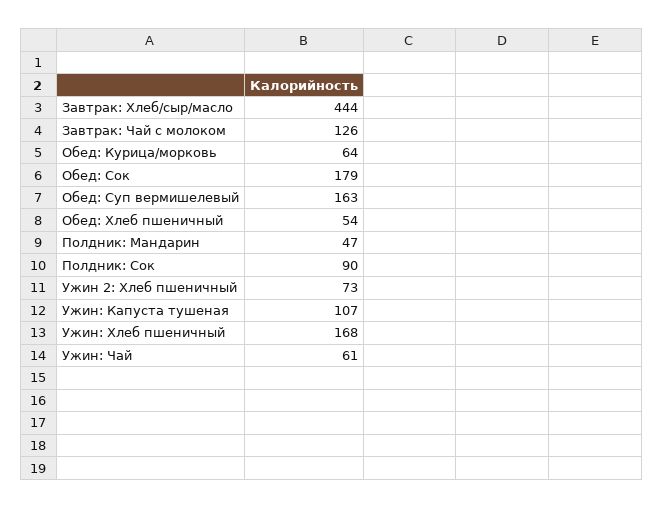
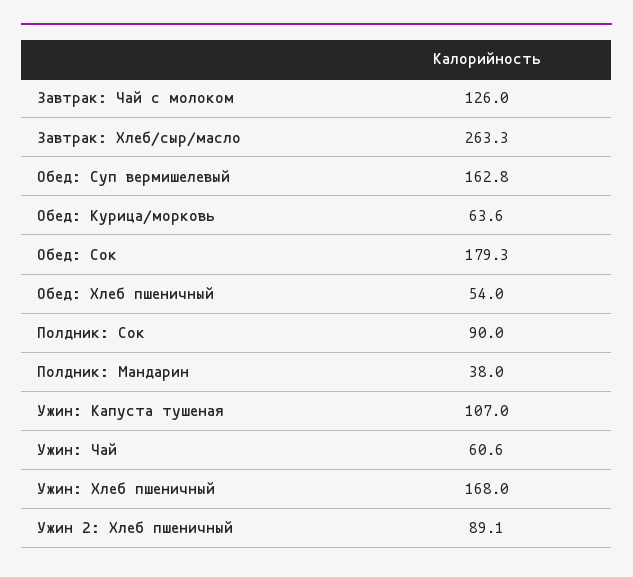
  {
-   "Завтрак: Хлеб/сыр/масло": 444,
+   "Завтрак: Хлеб/сыр/масло": 263.3,
    "Завтрак: Чай с молоком": 126,
    "Обед: Курица/морковь": 63.6,
    "Обед: Сок": 179.3,
    "Обед: Суп вермишелевый": 162.8,
    "Обед: Хлеб пшеничный": 54,
-   "Полдник: Мандарин": 47,
+   "Полдник: Мандарин": 38,
    "Полдник: Сок": 90,
-   "Ужин 2: Хлеб пшеничный": 73,
+   "Ужин 2: Хлеб пшеничный": 89.1,
    "Ужин: Капуста тушеная": 107,
    "Ужин: Хлеб пшеничный": 168,
    "Ужин: Чай": 60.6
  }

